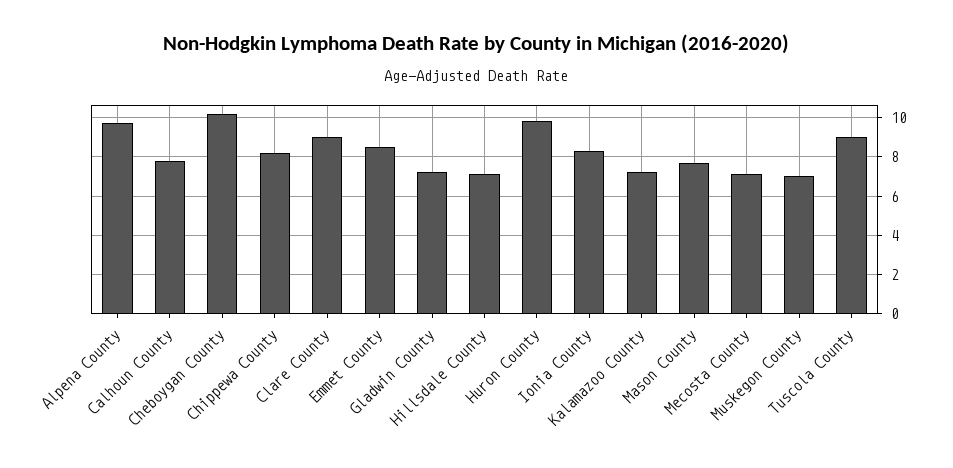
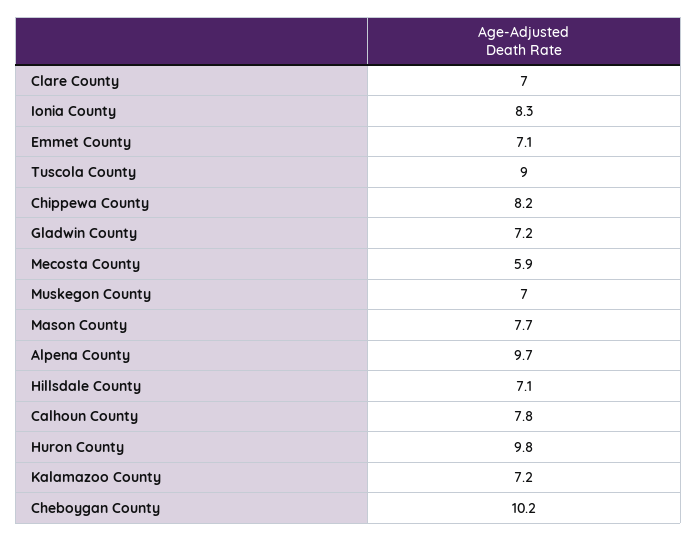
  {
    "Alpena County": 9.7,
    "Calhoun County": 7.8,
    "Cheboygan County": 10.2,
    "Chippewa County": 8.2,
-   "Clare County": 9,
+   "Clare County": 7,
-   "Emmet County": 8.5,
+   "Emmet County": 7.1,
    "Gladwin County": 7.2,
    "Hillsdale County": 7.1,
    "Huron County": 9.8,
    "Ionia County": 8.3,
    "Kalamazoo County": 7.2,
    "Mason County": 7.7,
-   "Mecosta County": 7,
+   "Mecosta County": 5.9,
    "Muskegon County": 7,
    "Tuscola County": 9
  }

